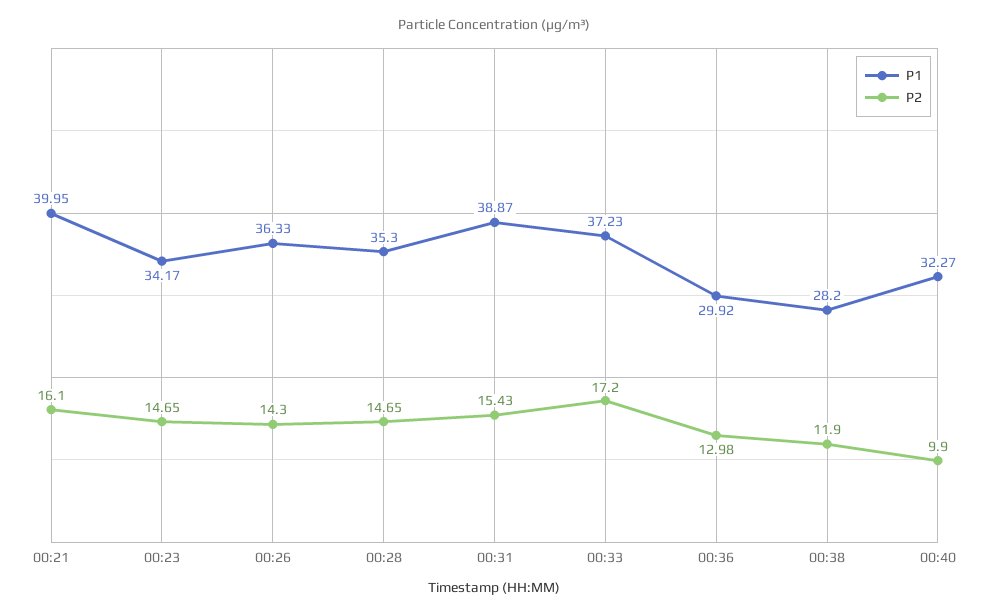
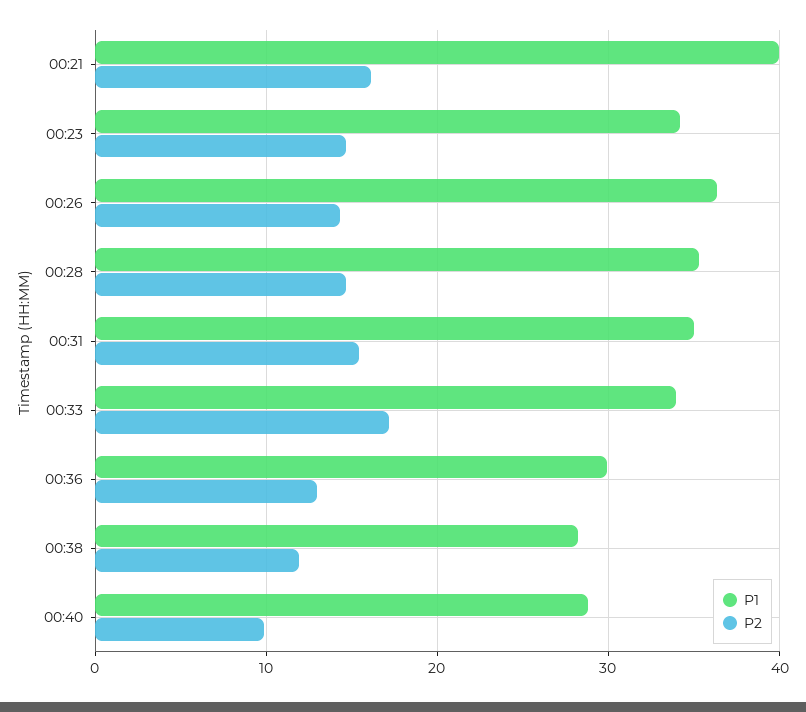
  {
    "P1": {
      "00:21": 39.95,
      "00:23": 34.17,
      "00:26": 36.33,
      "00:28": 35.3,
-     "00:31": 38.87,
+     "00:31": 35,
-     "00:33": 37.23,
+     "00:33": 34,
      "00:36": 29.92,
      "00:38": 28.2,
-     "00:40": 32.27
+     "00:40": 29
    },
    "P2": {
      "00:21": 16.1,
      "00:23": 14.65,
      "00:26": 14.3,
      "00:28": 14.65,
      "00:31": 15.43,
      "00:33": 17.2,
      "00:36": 12.98,
      "00:38": 11.9,
      "00:40": 9.9
    }
  }

